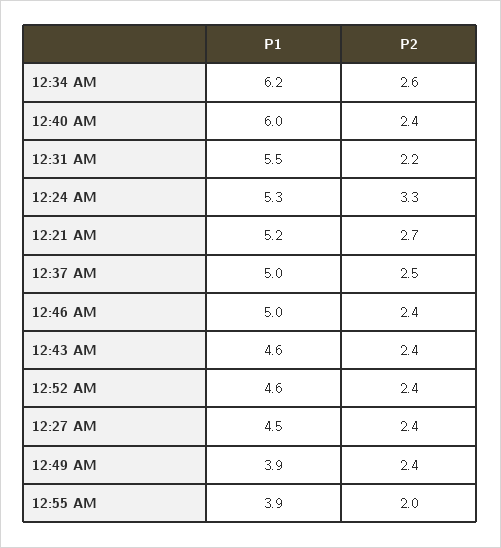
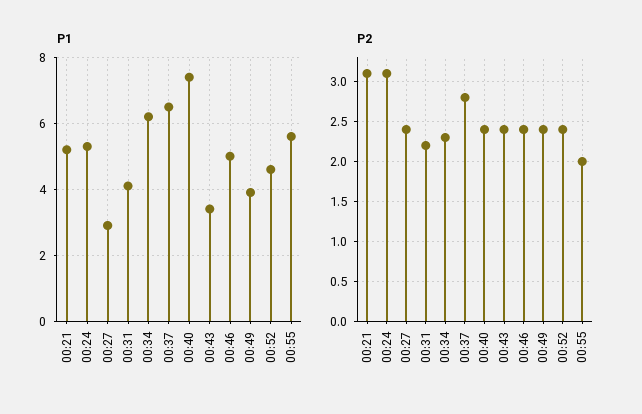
  {
    "P1": {
      "12:34 AM": 6.2,
-     "12:40 AM": 6,
+     "12:40 AM": 7.5,
-     "12:31 AM": 5.5,
+     "12:31 AM": 4,
      "12:24 AM": 5.3,
      "12:21 AM": 5.2,
-     "12:37 AM": 5,
+     "12:37 AM": 6.5,
      "12:46 AM": 5,
-     "12:43 AM": 4.6,
+     "12:43 AM": 3.5,
      "12:52 AM": 4.6,
-     "12:27 AM": 4.5,
+     "12:27 AM": 3,
      "12:49 AM": 3.9,
-     "12:55 AM": 3.9
+     "12:55 AM": 5.5
    },
    "P2": {
-     "12:34 AM": 2.6,
+     "12:34 AM": 2.3,
      "12:40 AM": 2.4,
      "12:31 AM": 2.2,
-     "12:24 AM": 3.3,
+     "12:24 AM": 3.1,
-     "12:21 AM": 2.7,
+     "12:21 AM": 3.1,
-     "12:37 AM": 2.5,
+     "12:37 AM": 2.8,
      "12:46 AM": 2.4,
      "12:43 AM": 2.4,
      "12:52 AM": 2.4,
      "12:27 AM": 2.4,
      "12:49 AM": 2.4,
      "12:55 AM": 2
    }
  }

